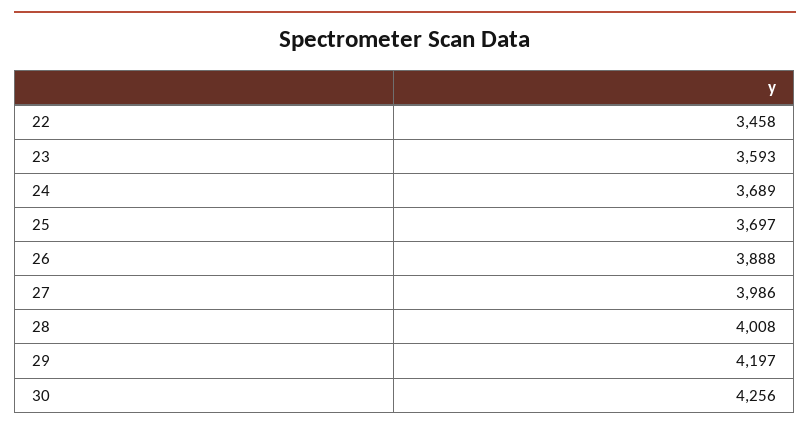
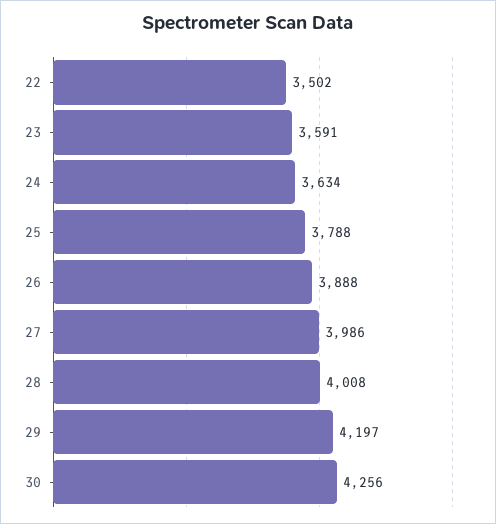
  {
-   "22": 3458,
+   "22": 3502,
-   "23": 3593,
+   "23": 3591,
-   "24": 3689,
+   "24": 3634,
-   "25": 3697,
+   "25": 3788,
    "26": 3888,
    "27": 3986,
    "28": 4008,
    "29": 4197,
    "30": 4256
  }

